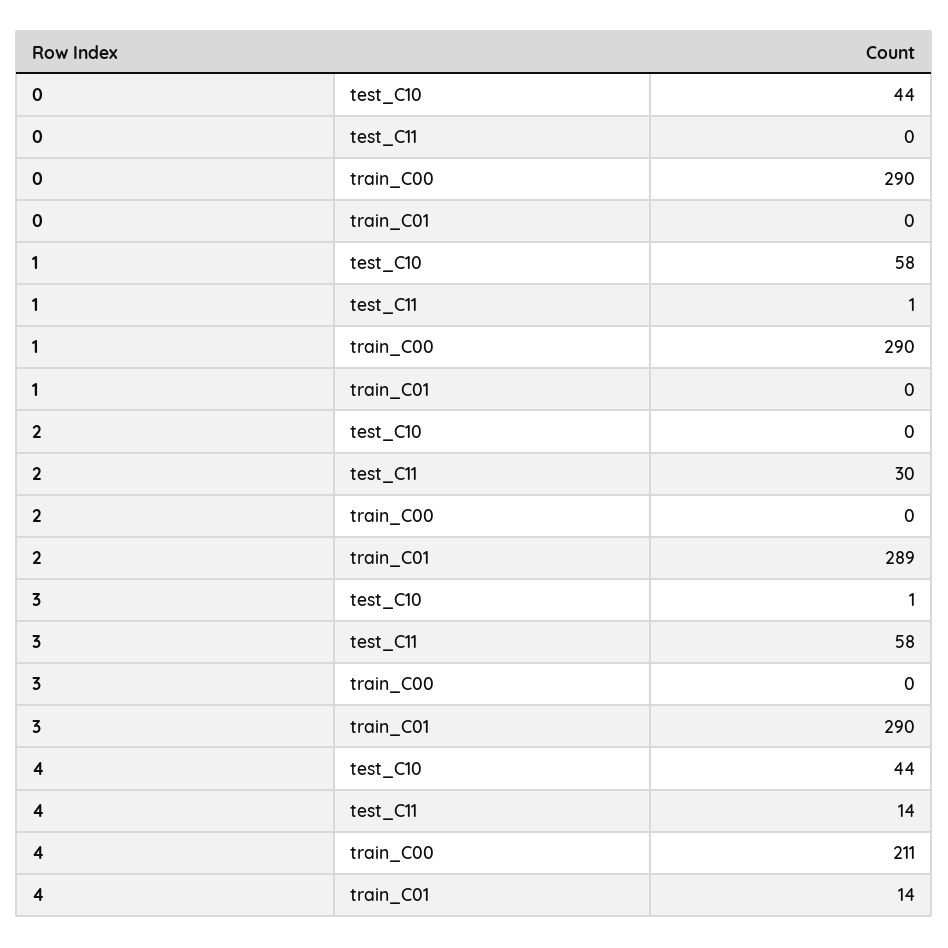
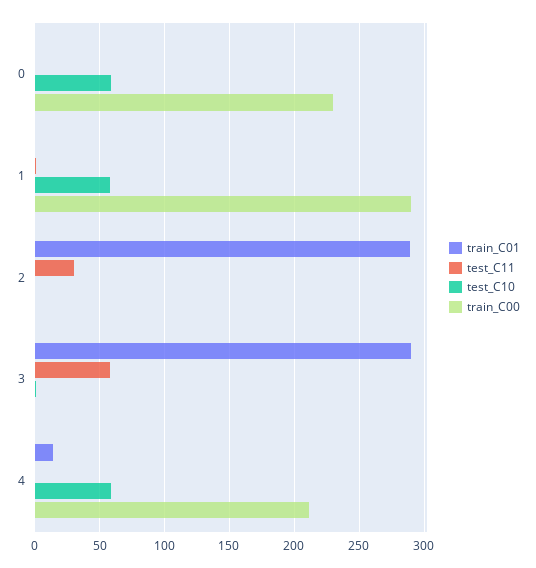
  {
    "test_C10": {
-     "0": 44,
+     "0": 60,
      "1": 58,
      "2": 0,
      "3": 1,
-     "4": 44
+     "4": 60
    },
    "test_C11": {
      "0": 0,
      "1": 1,
      "2": 30,
      "3": 58,
-     "4": 14
+     "4": 0
    },
    "train_C00": {
-     "0": 290,
+     "0": 230,
      "1": 290,
      "2": 0,
      "3": 0,
      "4": 211
    },
    "train_C01": {
      "0": 0,
      "1": 0,
      "2": 289,
      "3": 290,
      "4": 14
    }
  }

